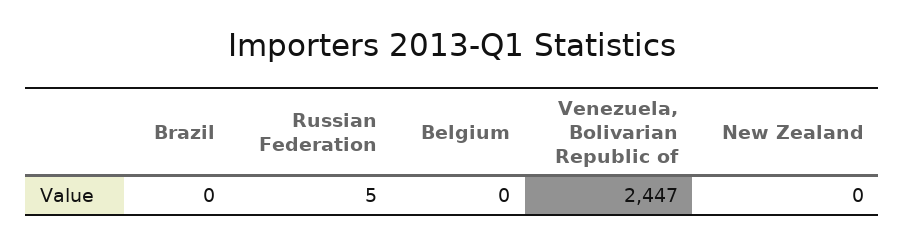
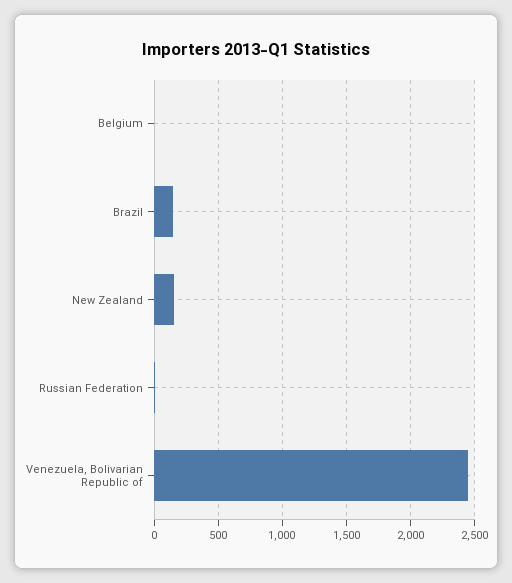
  {
-   "Brazil": 0,
+   "Brazil": 150,
    "Russian Federation": 5,
    "Belgium": 0,
    "Venezuela, Bolivarian Republic of": 2447,
-   "New Zealand": 0
+   "New Zealand": 150
  }

